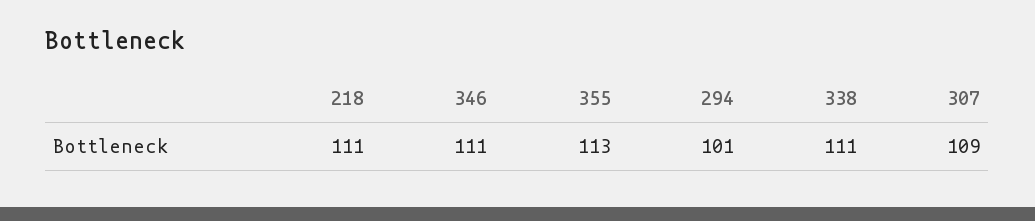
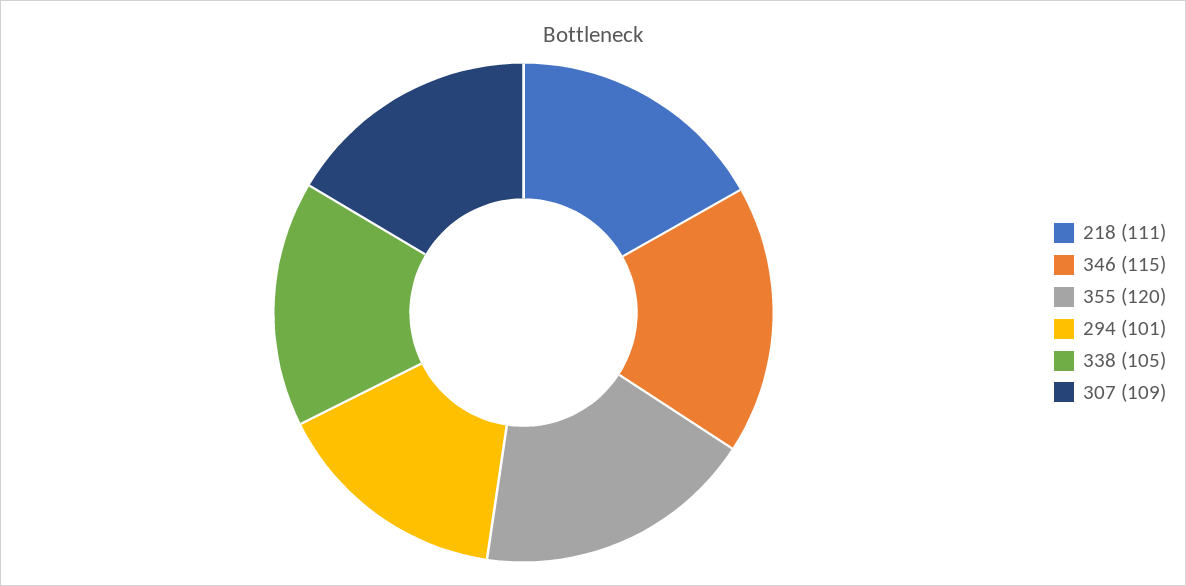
  {
    "218": 111,
-   "346": 111,
+   "346": 115,
-   "355": 113,
+   "355": 120,
    "294": 101,
-   "338": 111,
+   "338": 105,
    "307": 109
  }

